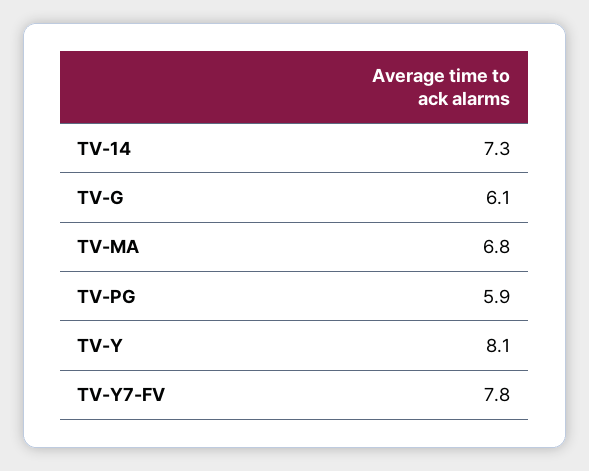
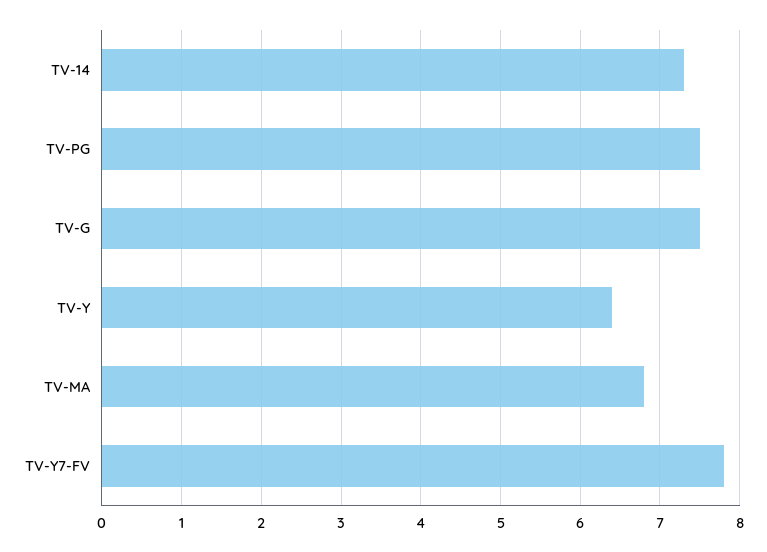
  {
    "TV-14": 7.3,
-   "TV-G": 6.1,
+   "TV-G": 7.5,
    "TV-MA": 6.8,
-   "TV-PG": 5.9,
+   "TV-PG": 7.5,
-   "TV-Y": 8.1,
+   "TV-Y": 6.4,
    "TV-Y7-FV": 7.8
  }

